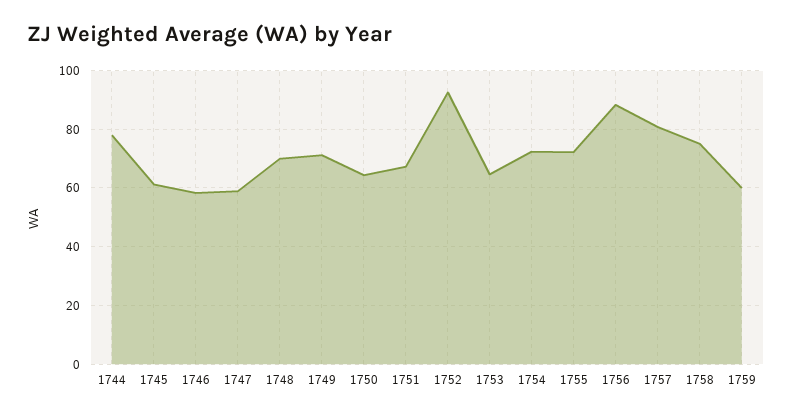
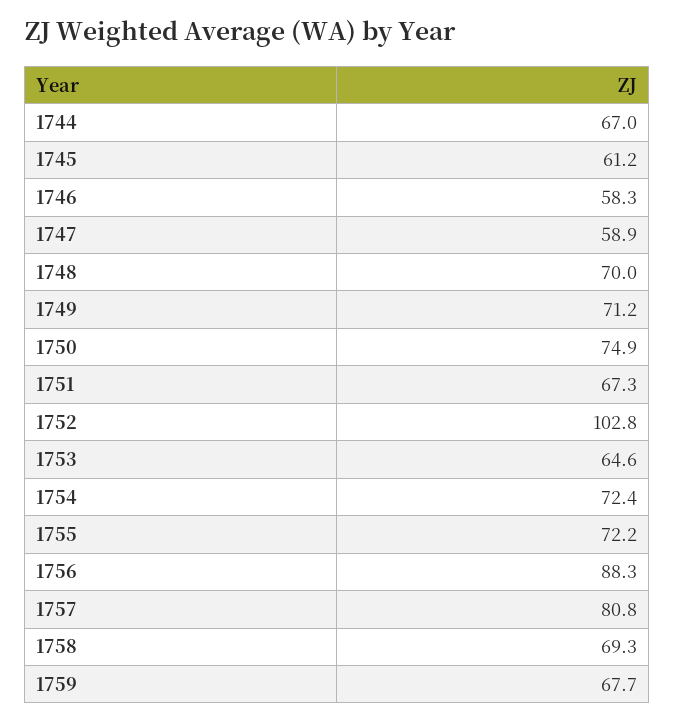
  {
-   "1744": 77.5,
+   "1744": 67,
    "1745": 61.2,
    "1746": 58.3,
    "1747": 58.9,
    "1748": 70,
    "1749": 71.2,
-   "1750": 65,
+   "1750": 74.9,
    "1751": 67.3,
-   "1752": 92.5,
+   "1752": 102.8,
    "1753": 64.6,
    "1754": 72.4,
    "1755": 72.2,
    "1756": 88.3,
    "1757": 80.8,
-   "1758": 75,
+   "1758": 69.3,
-   "1759": 60
+   "1759": 67.7
  }

